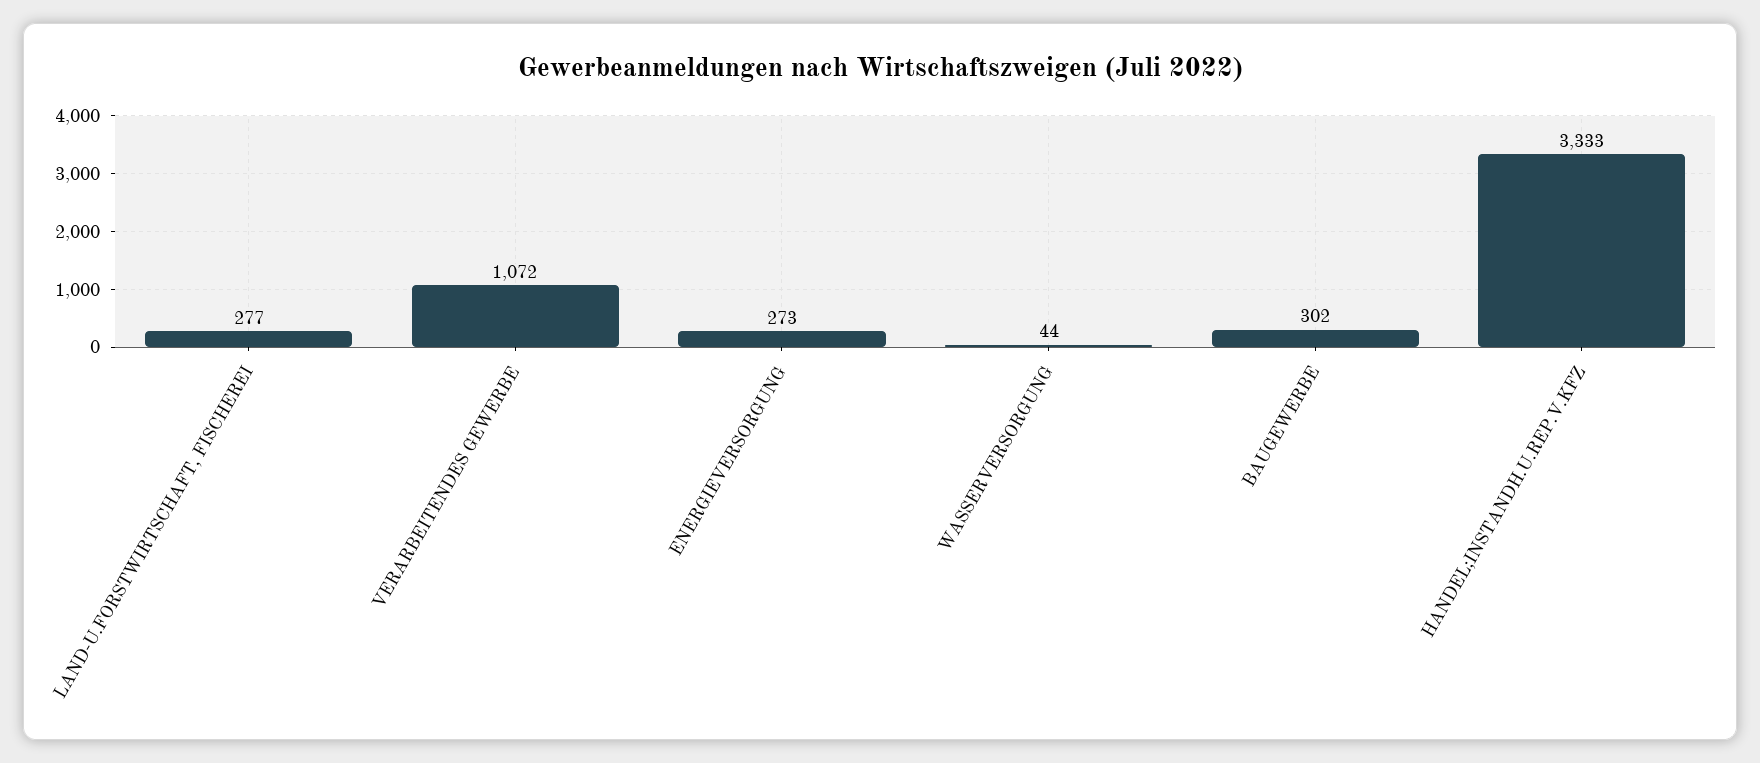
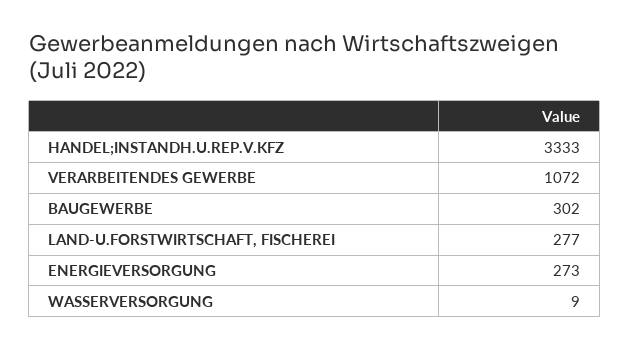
  {
    "LAND-U.FORSTWIRTSCHAFT, FISCHEREI": 277,
    "VERARBEITENDES GEWERBE": 1072,
    "ENERGIEVERSORGUNG": 273,
-   "WASSERVERSORGUNG": 44,
+   "WASSERVERSORGUNG": 9,
    "BAUGEWERBE": 302,
    "HANDEL;INSTANDH.U.REP.V.KFZ": 3333
  }

